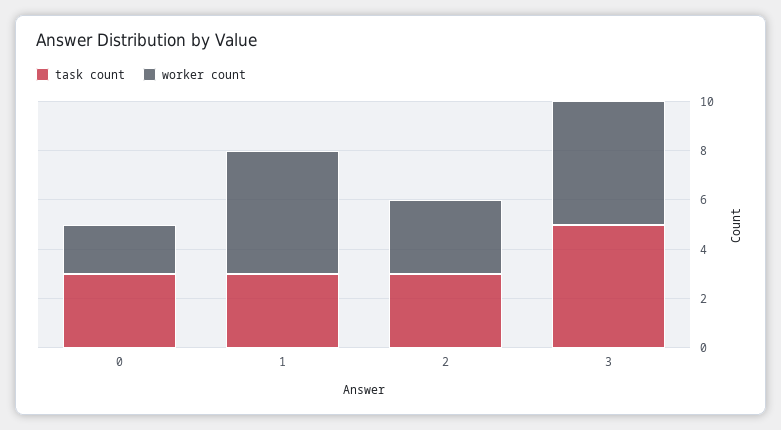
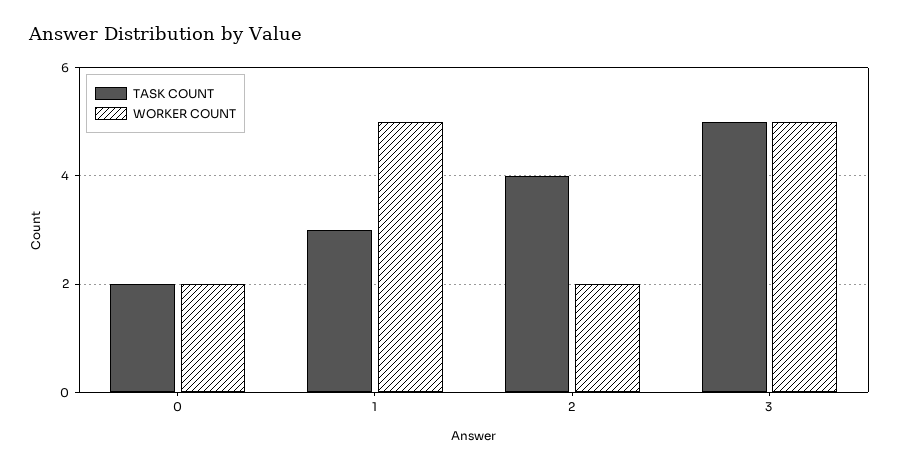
  {
    "task count": {
-     "0": 3,
+     "0": 2,
      "1": 3,
-     "2": 3,
+     "2": 4,
      "3": 5
    },
    "worker count": {
      "0": 2,
      "1": 5,
-     "2": 3,
+     "2": 2,
      "3": 5
    }
  }

